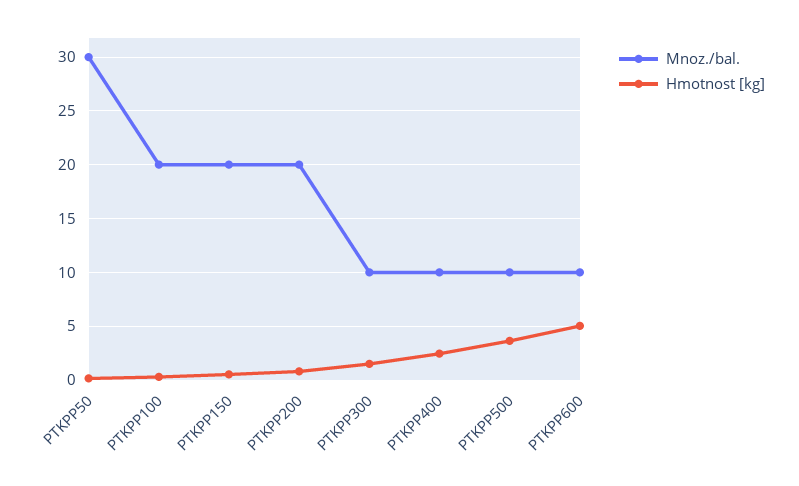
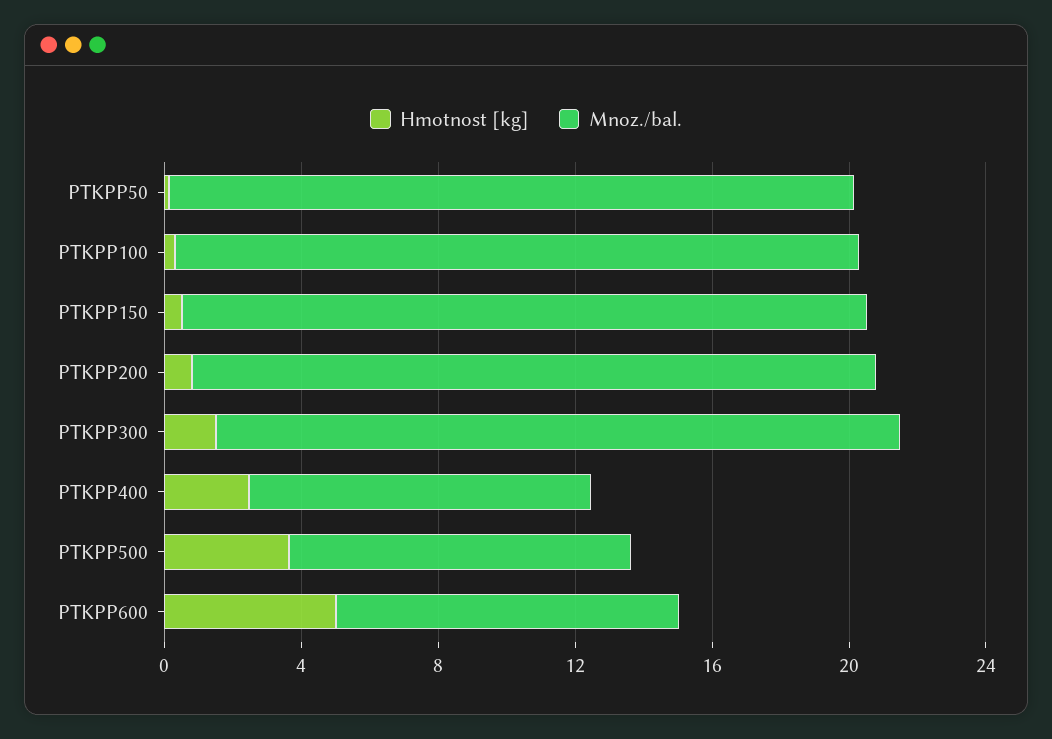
  {
    "Mnoz./bal.": {
-     "PTKPP50": 30,
+     "PTKPP50": 20,
      "PTKPP100": 20,
      "PTKPP150": 20,
      "PTKPP200": 20,
-     "PTKPP300": 10,
+     "PTKPP300": 20,
      "PTKPP400": 10,
      "PTKPP500": 10,
      "PTKPP600": 10
    },
    "Hmotnost [kg]": {
      "PTKPP50": 0,
      "PTKPP100": 0,
      "PTKPP150": 1,
      "PTKPP200": 1,
      "PTKPP300": 2,
      "PTKPP400": 2,
      "PTKPP500": 4,
      "PTKPP600": 5
    }
  }

